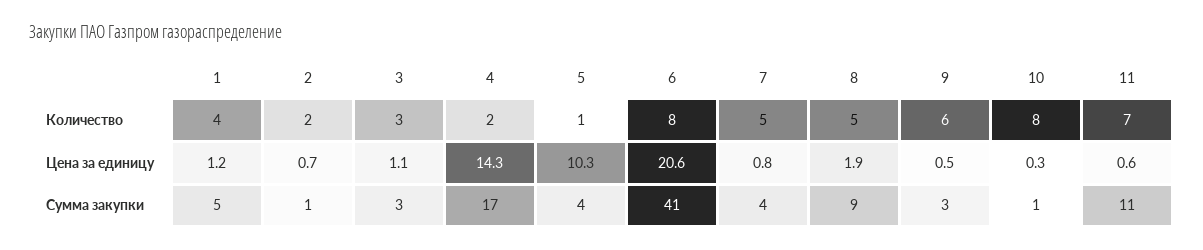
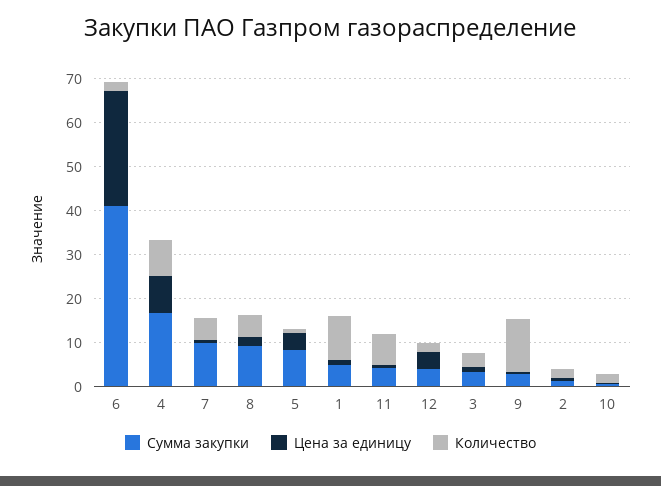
  {
    "Количество": {
-     "1": 4,
+     "1": 10,
      "2": 2,
      "3": 3,
-     "4": 2,
+     "4": 8,
      "5": 1,
-     "6": 8,
+     "6": 2,
      "7": 5,
      "8": 5,
-     "9": 6,
+     "9": 12,
-     "10": 8,
+     "10": 2,
-     "11": 7
+     "11": 7,
+     "12": 2
    },
    "Цена за единицу": {
      "1": 1.2,
      "2": 0.7,
      "3": 1.1,
-     "4": 14.3,
+     "4": 8,
-     "5": 10.3,
+     "5": 4,
-     "6": 20.6,
+     "6": 26,
      "7": 0.8,
      "8": 1.9,
      "9": 0.5,
      "10": 0.3,
-     "11": 0.6
+     "11": 0.6,
+     "12": 4
    },
    "Сумма закупки": {
      "1": 5,
      "2": 1,
      "3": 3,
      "4": 17,
-     "5": 4,
+     "5": 8,
      "6": 41,
-     "7": 4,
+     "7": 10,
      "8": 9,
      "9": 3,
      "10": 1,
-     "11": 11
+     "11": 4,
+     "12": 4
    }
  }

